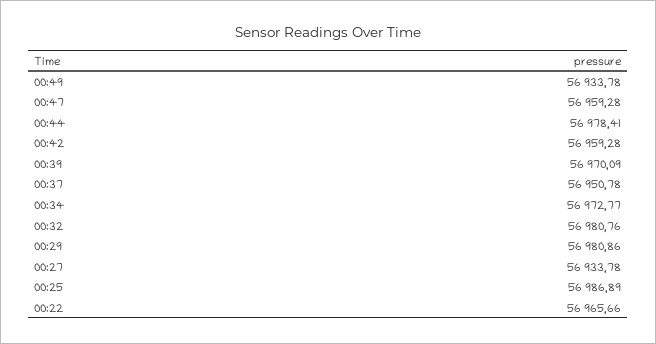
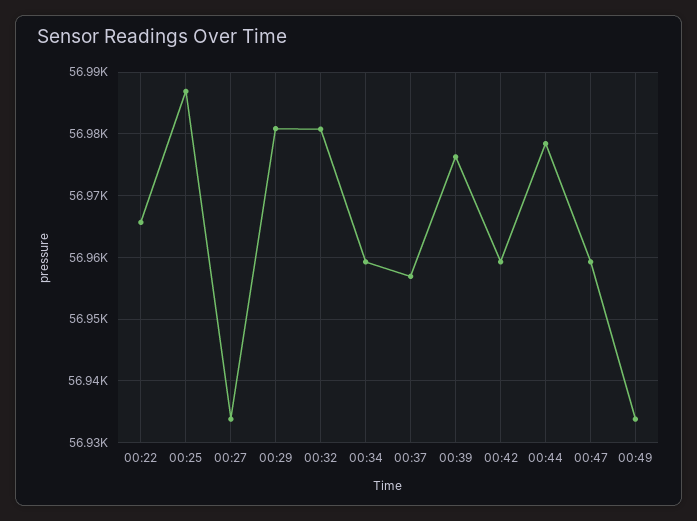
  {
    "00:49": 56933.78,
    "00:47": 56959.28,
    "00:44": 56978.41,
    "00:42": 56959.28,
-   "00:39": 56970.09,
+   "00:39": 56976,
-   "00:37": 56950.78,
+   "00:37": 56957,
-   "00:34": 56972.77,
+   "00:34": 56959,
    "00:32": 56980.76,
    "00:29": 56980.86,
    "00:27": 56933.78,
    "00:25": 56986.89,
    "00:22": 56965.66
  }

